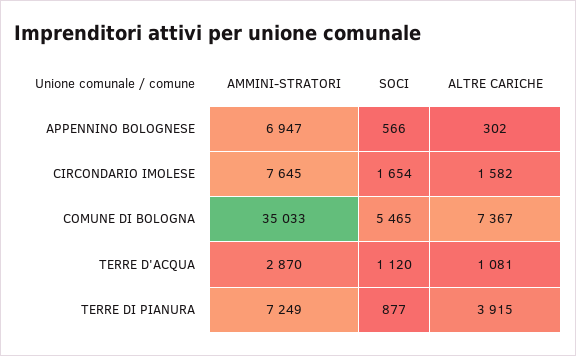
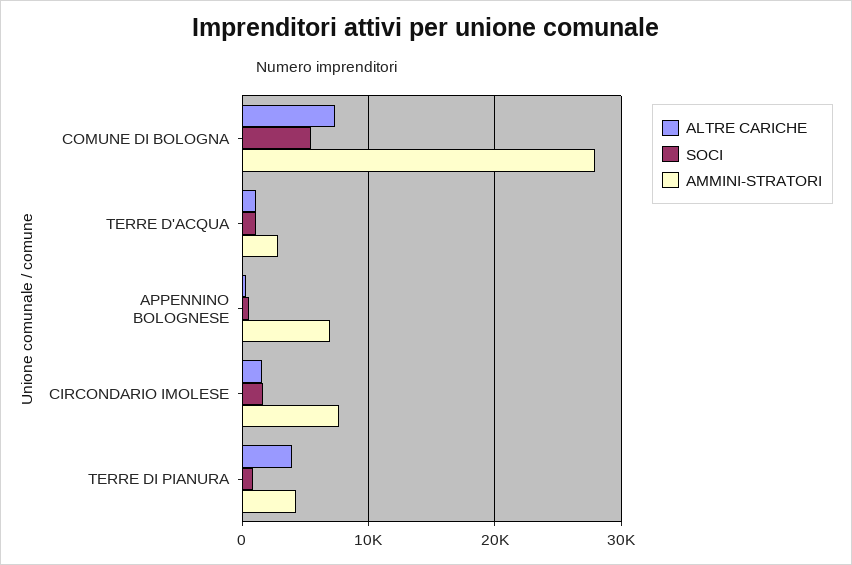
  {
    "AMMINI-STRATORI": {
      "APPENNINO BOLOGNESE": 6947,
      "CIRCONDARIO IMOLESE": 7645,
-     "COMUNE DI BOLOGNA": 35033,
+     "COMUNE DI BOLOGNA": 28000,
      "TERRE D'ACQUA": 2870,
-     "TERRE DI PIANURA": 7249
+     "TERRE DI PIANURA": 4000
    },
    "SOCI": {
      "APPENNINO BOLOGNESE": 566,
      "CIRCONDARIO IMOLESE": 1654,
      "COMUNE DI BOLOGNA": 5465,
      "TERRE D'ACQUA": 1120,
      "TERRE DI PIANURA": 877
    },
    "ALTRE CARICHE": {
      "APPENNINO BOLOGNESE": 302,
      "CIRCONDARIO IMOLESE": 1582,
      "COMUNE DI BOLOGNA": 7367,
      "TERRE D'ACQUA": 1081,
      "TERRE DI PIANURA": 3915
    }
  }

